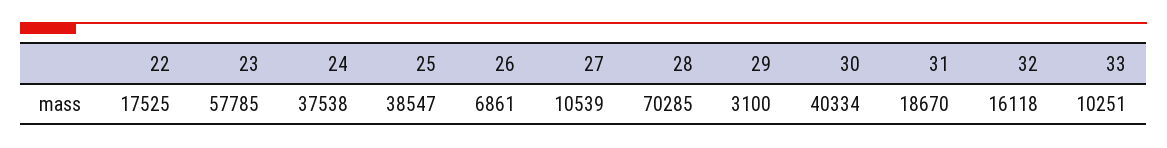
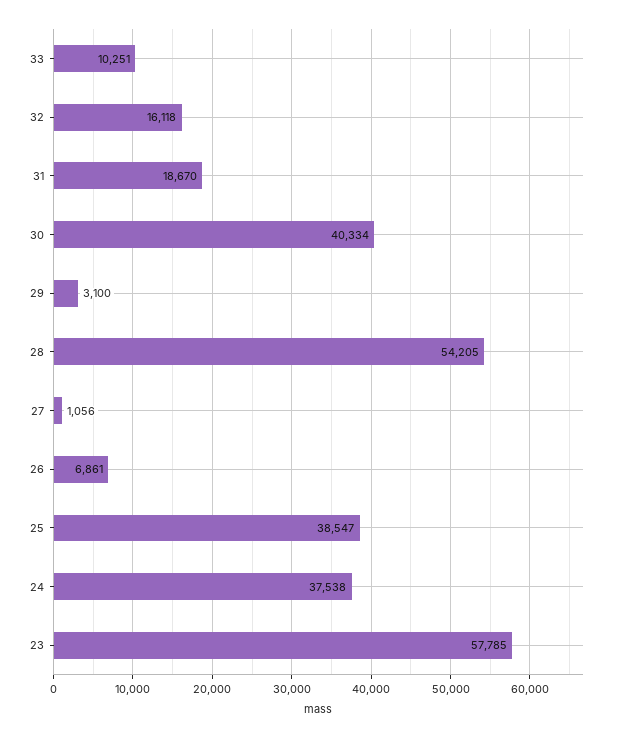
  {
-   "22": 17525,
    "23": 57785,
    "24": 37538,
    "25": 38547,
    "26": 6861,
-   "27": 10539,
+   "27": 1056,
-   "28": 70285,
+   "28": 54205,
    "29": 3100,
    "30": 40334,
    "31": 18670,
    "32": 16118,
    "33": 10251
  }

